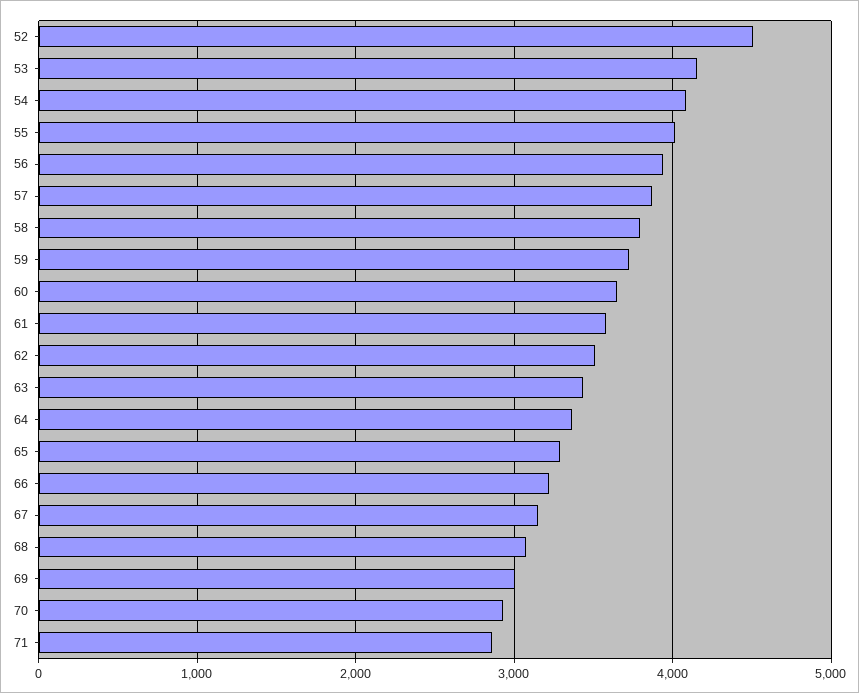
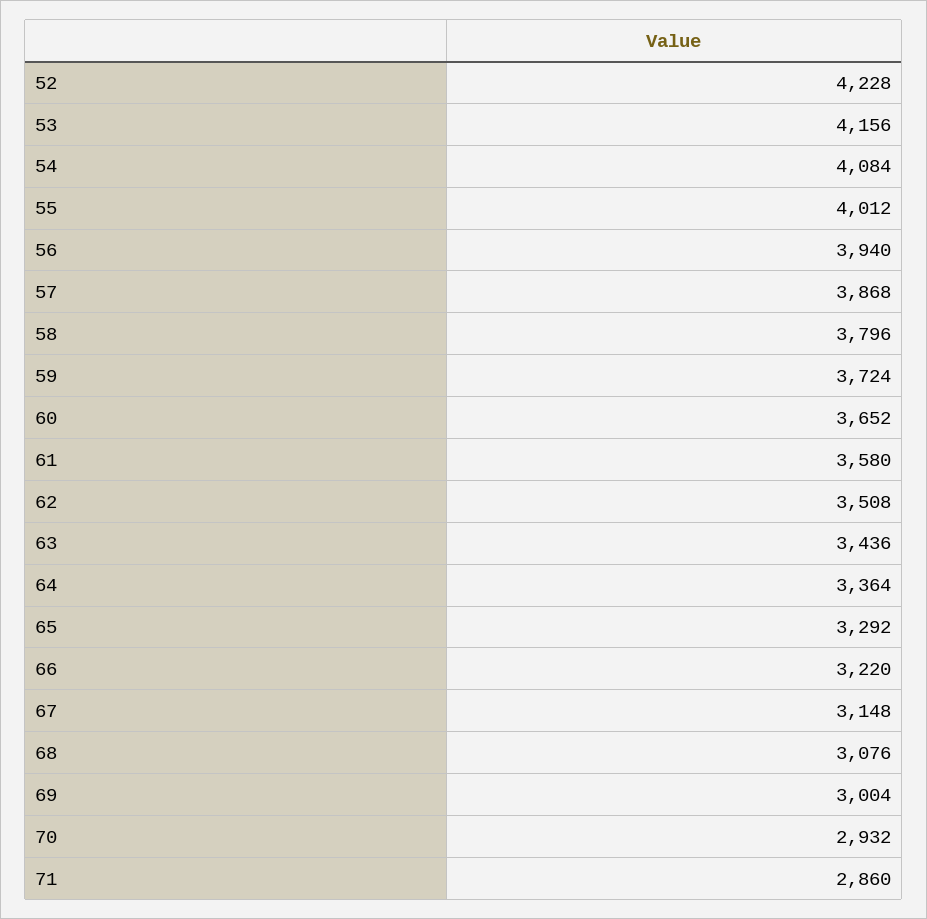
  {
-   "52": 4500,
+   "52": 4228,
    "53": 4156,
    "54": 4084,
    "55": 4012,
    "56": 3940,
    "57": 3868,
    "58": 3796,
    "59": 3724,
    "60": 3652,
    "61": 3580,
    "62": 3508,
    "63": 3436,
    "64": 3364,
    "65": 3292,
    "66": 3220,
    "67": 3148,
    "68": 3076,
    "69": 3004,
    "70": 2932,
    "71": 2860
  }

